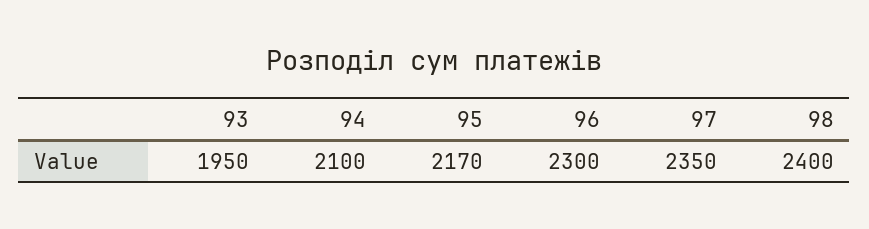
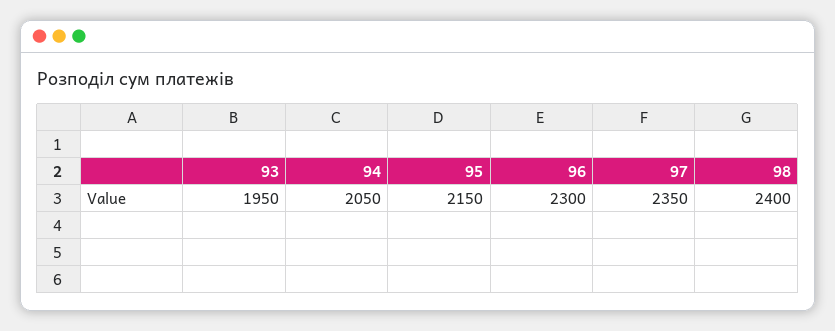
  {
    "93": 1950,
-   "94": 2100,
+   "94": 2050,
-   "95": 2170,
+   "95": 2150,
    "96": 2300,
    "97": 2350,
    "98": 2400
  }

